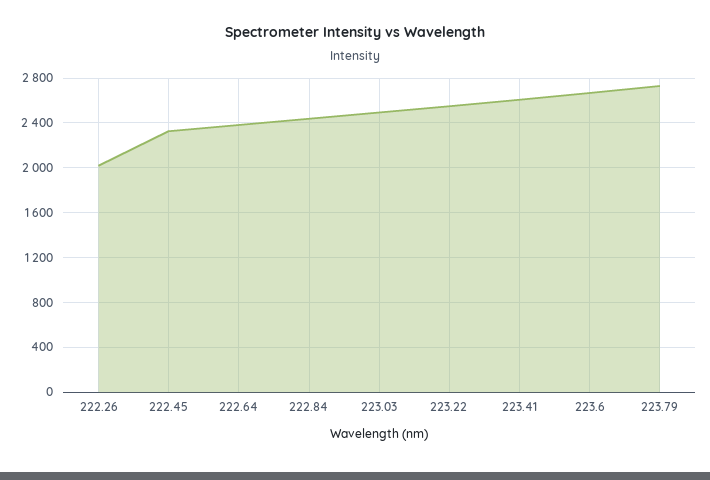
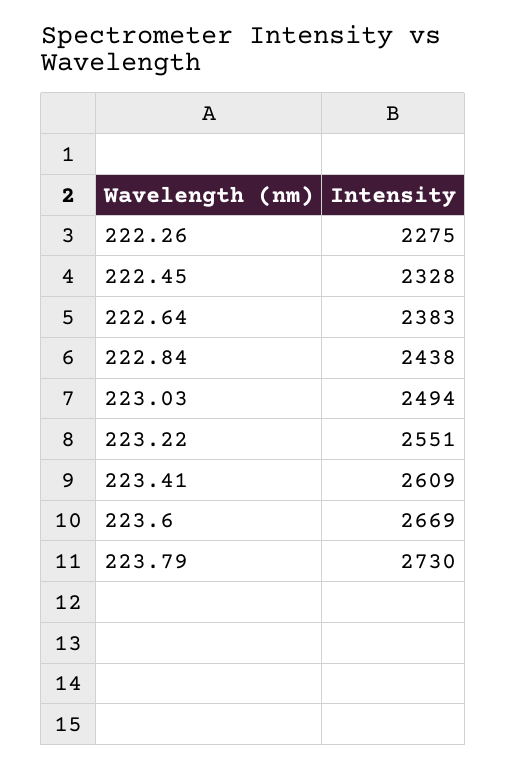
  {
-   "222.26": 2000,
+   "222.26": 2275,
    "222.45": 2328,
    "222.64": 2383,
    "222.84": 2438,
    "223.03": 2494,
    "223.22": 2551,
    "223.41": 2609,
    "223.6": 2669,
    "223.79": 2730
  }

